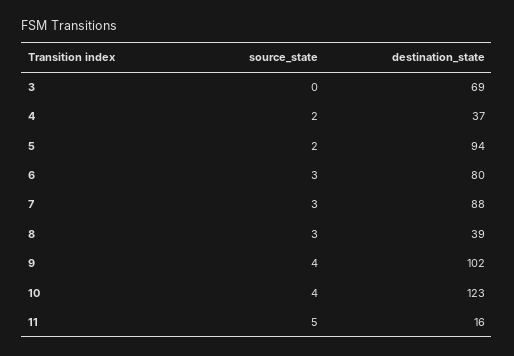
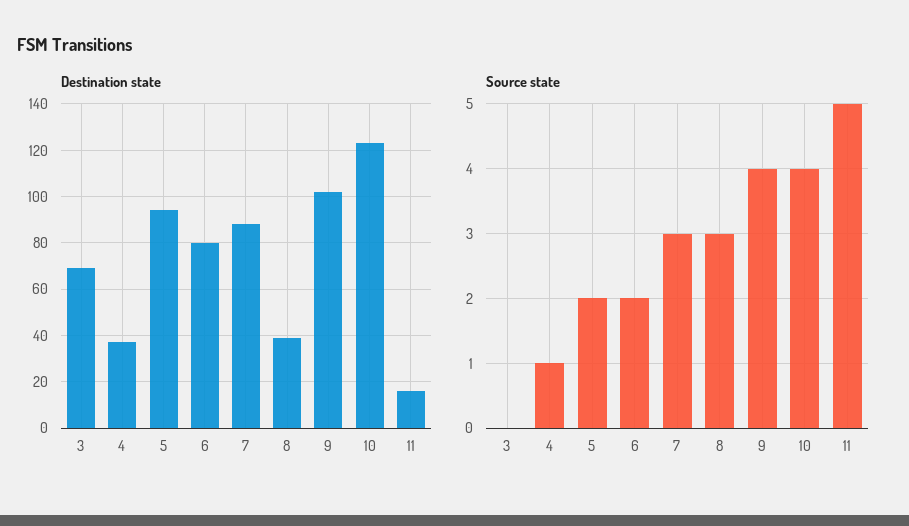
  {
    "source_state": {
      "3": 0,
-     "4": 2,
+     "4": 1,
      "5": 2,
-     "6": 3,
+     "6": 2,
      "7": 3,
      "8": 3,
      "9": 4,
      "10": 4,
      "11": 5
    },
    "destination_state": {
      "3": 69,
      "4": 37,
      "5": 94,
      "6": 80,
      "7": 88,
      "8": 39,
      "9": 102,
      "10": 123,
      "11": 16
    }
  }

